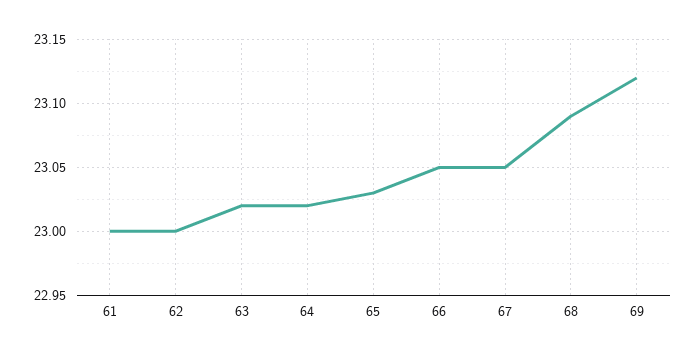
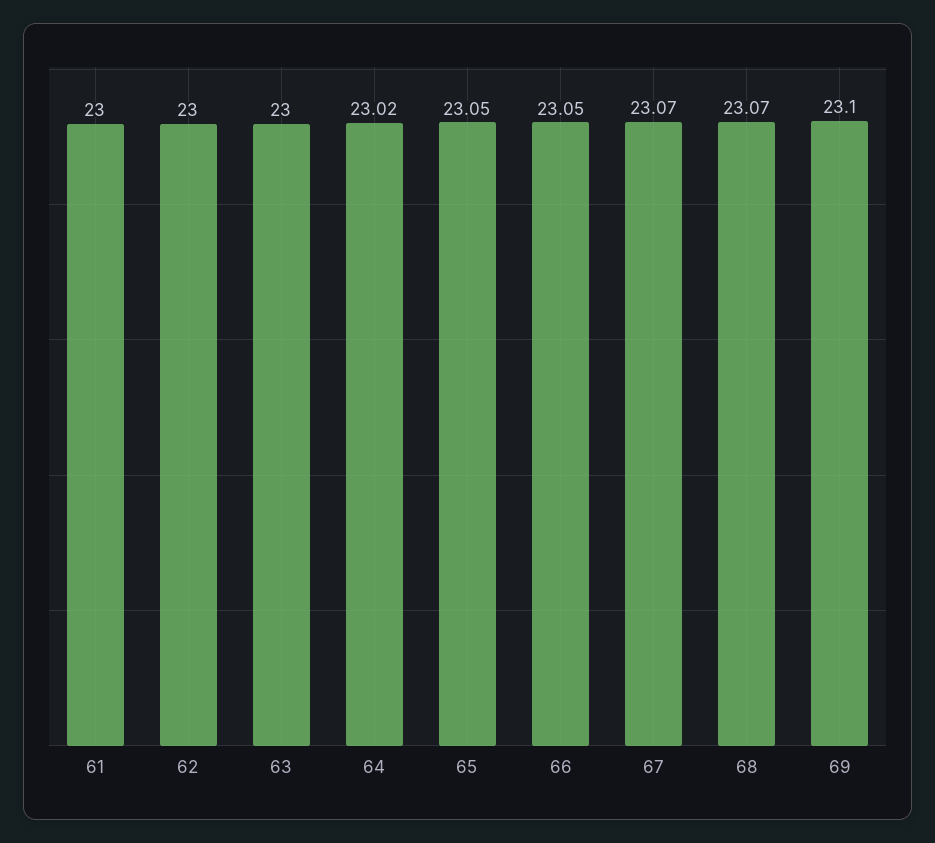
  {
    "61": 23,
    "62": 23,
-   "63": 23.02,
+   "63": 23,
    "64": 23.02,
-   "65": 23.03,
+   "65": 23.05,
    "66": 23.05,
-   "67": 23.05,
+   "67": 23.07,
-   "68": 23.09,
+   "68": 23.07,
-   "69": 23.12
+   "69": 23.1
  }

